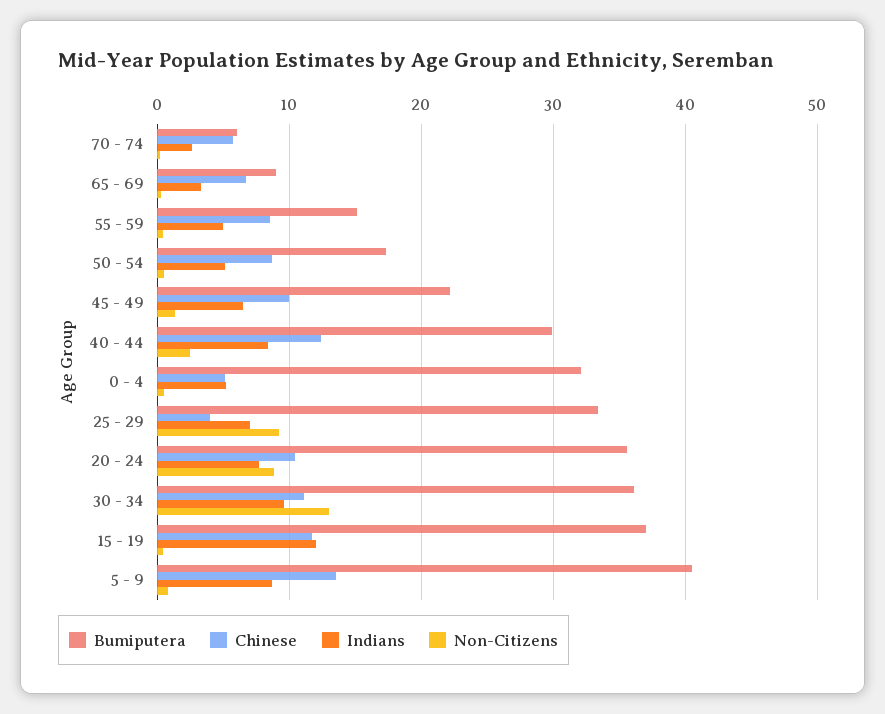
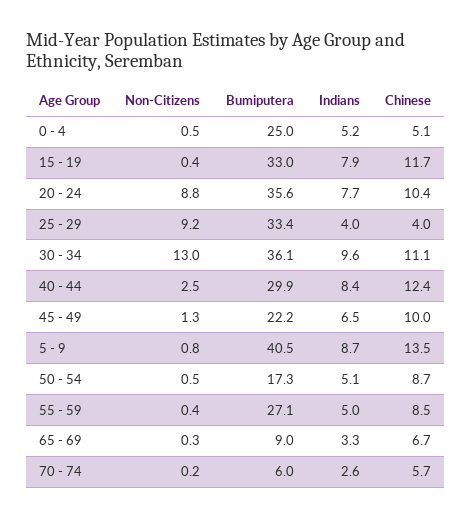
  {
    "Bumiputera": {
      "70 - 74": 6,
      "65 - 69": 9,
-     "55 - 59": 15,
+     "55 - 59": 27.1,
      "50 - 54": 17.3,
      "45 - 49": 22.2,
      "40 - 44": 29.9,
-     "0 - 4": 32,
+     "0 - 4": 25,
      "25 - 29": 33.4,
      "20 - 24": 35.6,
      "30 - 34": 36.1,
-     "15 - 19": 37,
+     "15 - 19": 33,
      "5 - 9": 40.5
    },
    "Chinese": {
      "70 - 74": 5.7,
      "65 - 69": 6.7,
      "55 - 59": 8.5,
      "50 - 54": 8.7,
      "45 - 49": 10,
      "40 - 44": 12.4,
      "0 - 4": 5.1,
      "25 - 29": 4,
      "20 - 24": 10.4,
      "30 - 34": 11.1,
      "15 - 19": 11.7,
      "5 - 9": 13.5
    },
    "Indians": {
      "70 - 74": 2.6,
      "65 - 69": 3.3,
      "55 - 59": 5,
      "50 - 54": 5.1,
      "45 - 49": 6.5,
      "40 - 44": 8.4,
      "0 - 4": 5.2,
-     "25 - 29": 7,
+     "25 - 29": 4,
      "20 - 24": 7.7,
      "30 - 34": 9.6,
-     "15 - 19": 12,
+     "15 - 19": 7.9,
      "5 - 9": 8.7
    },
    "Non-Citizens": {
      "70 - 74": 0.2,
      "65 - 69": 0.3,
      "55 - 59": 0.4,
      "50 - 54": 0.5,
      "45 - 49": 1.3,
      "40 - 44": 2.5,
      "0 - 4": 0.5,
      "25 - 29": 9.2,
      "20 - 24": 8.8,
      "30 - 34": 13,
      "15 - 19": 0.4,
      "5 - 9": 0.8
    }
  }

